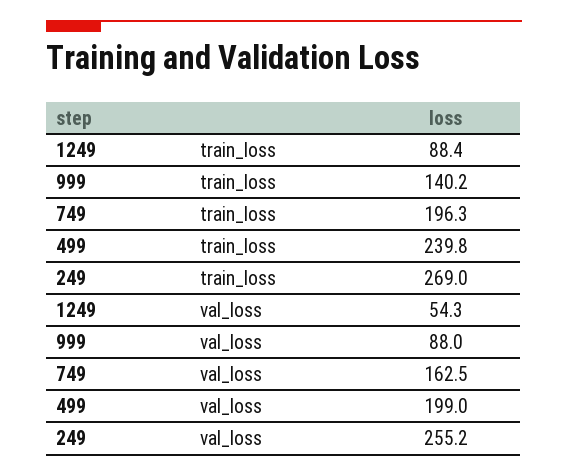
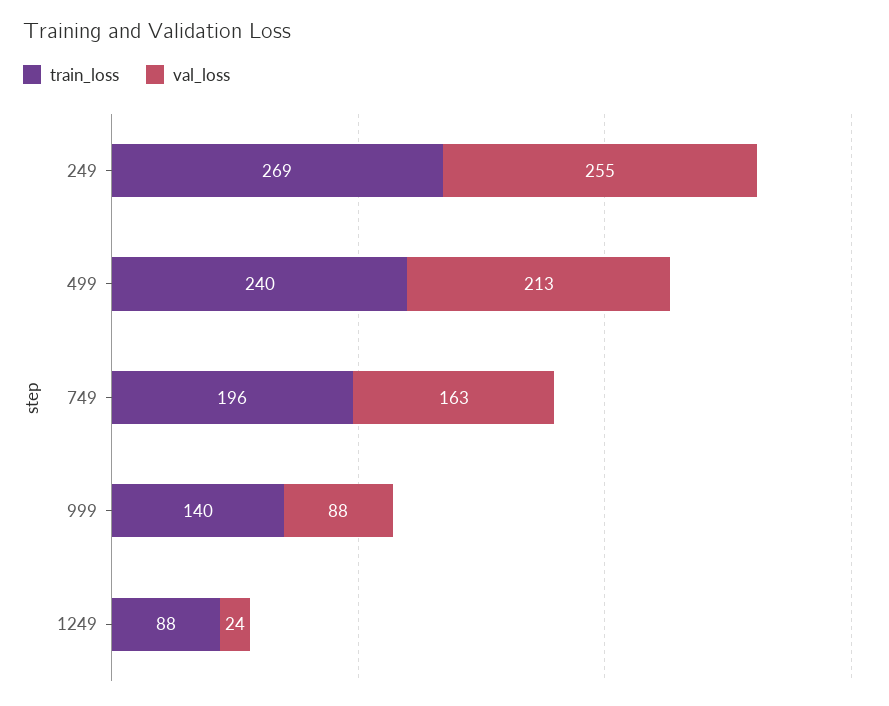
  {
    "train_loss": {
      "1249": 88.4,
      "999": 140.2,
      "749": 196.3,
      "499": 239.8,
      "249": 269
    },
    "val_loss": {
-     "1249": 54.3,
+     "1249": 24,
      "999": 88,
      "749": 162.5,
-     "499": 199,
+     "499": 213,
      "249": 255.2
    }
  }

